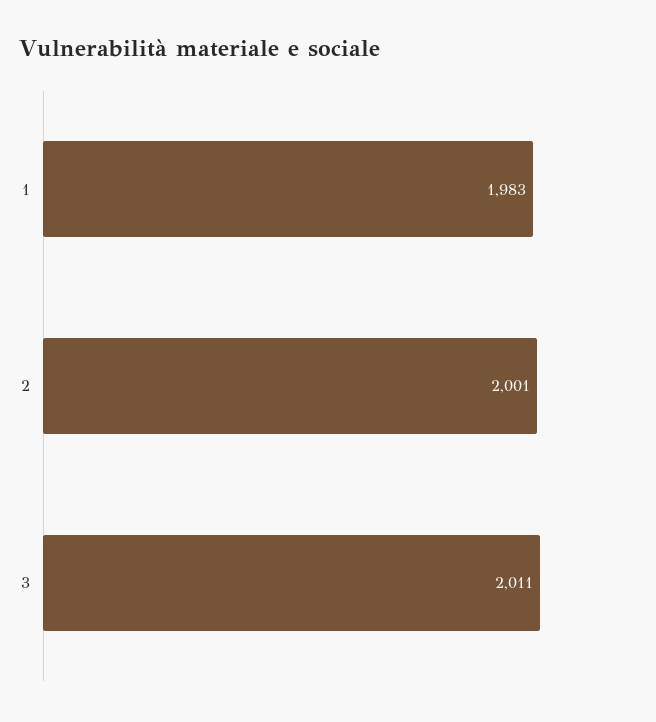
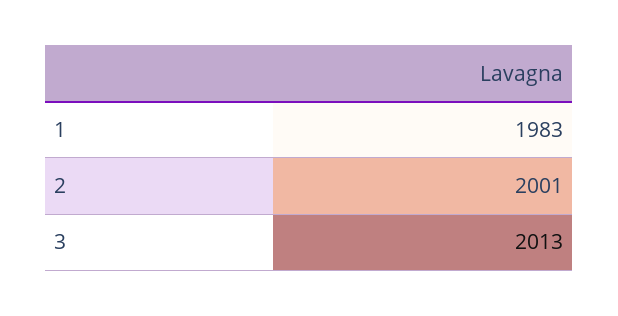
  {
    "1": 1983,
    "2": 2001,
-   "3": 2011
+   "3": 2013
  }

